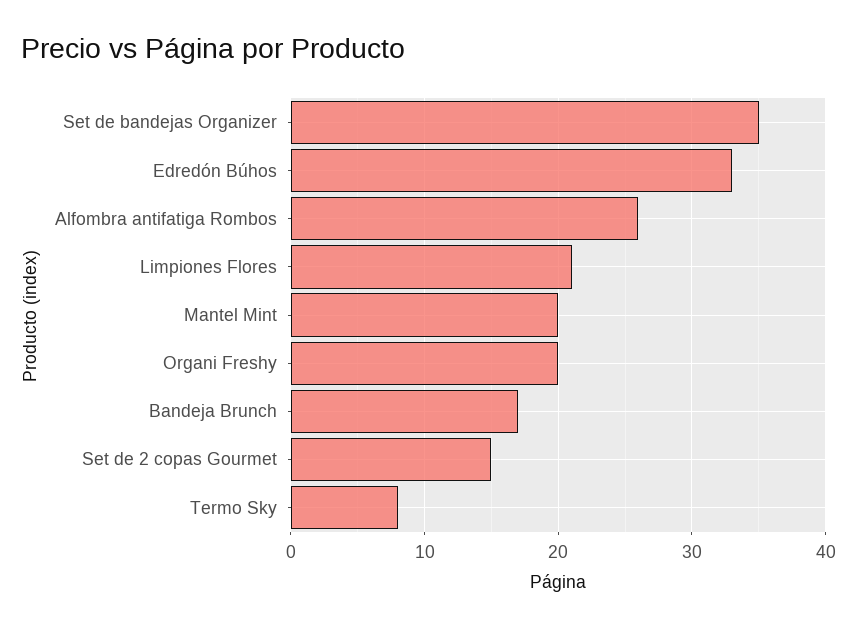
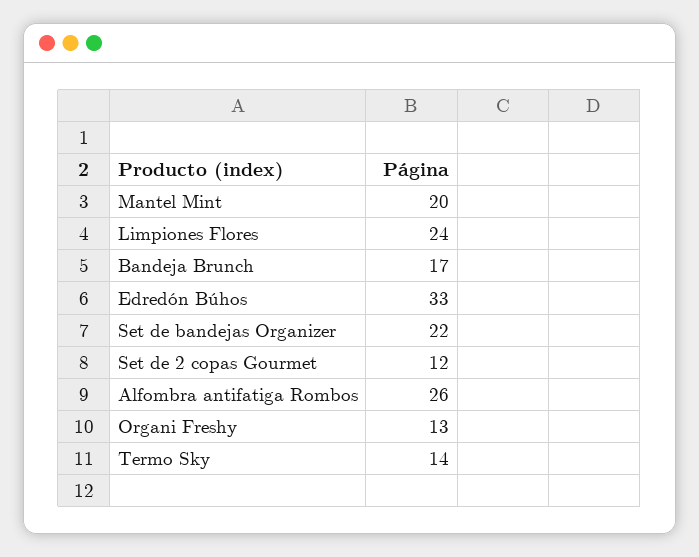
  {
-   "Set de bandejas Organizer": 35,
+   "Set de bandejas Organizer": 22,
    "Edredón Búhos": 33,
    "Alfombra antifatiga Rombos": 26,
-   "Limpiones Flores": 21,
+   "Limpiones Flores": 24,
    "Mantel Mint": 20,
-   "Organi Freshy": 20,
+   "Organi Freshy": 13,
    "Bandeja Brunch": 17,
-   "Set de 2 copas Gourmet": 15,
+   "Set de 2 copas Gourmet": 12,
-   "Termo Sky": 8
+   "Termo Sky": 14
  }

